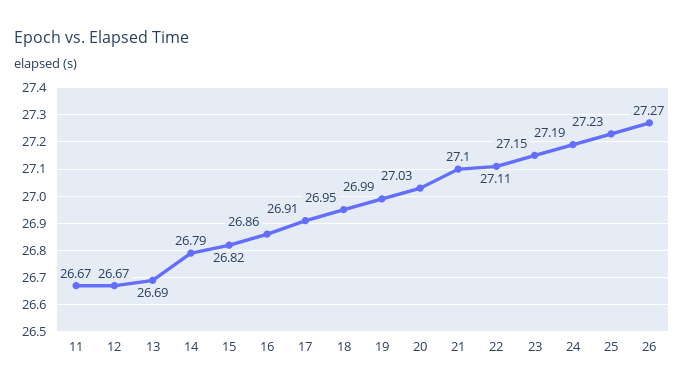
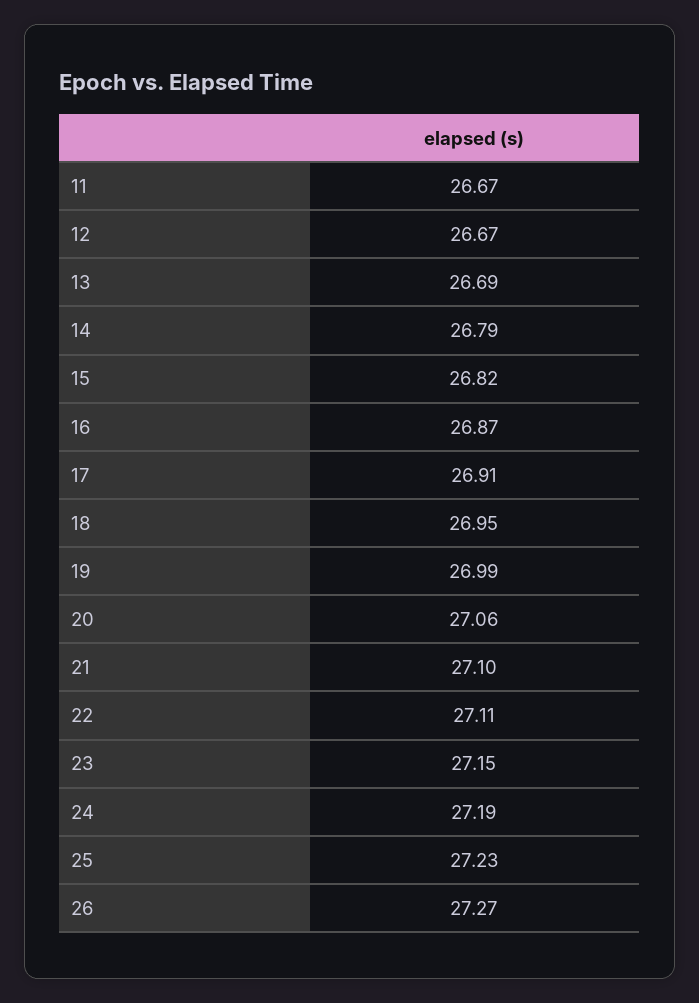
  {
    "11": 26.67,
    "12": 26.67,
    "13": 26.69,
    "14": 26.79,
    "15": 26.82,
-   "16": 26.86,
+   "16": 26.87,
    "17": 26.91,
    "18": 26.95,
    "19": 26.99,
-   "20": 27.03,
+   "20": 27.06,
    "21": 27.1,
    "22": 27.11,
    "23": 27.15,
    "24": 27.19,
    "25": 27.23,
    "26": 27.27
  }

